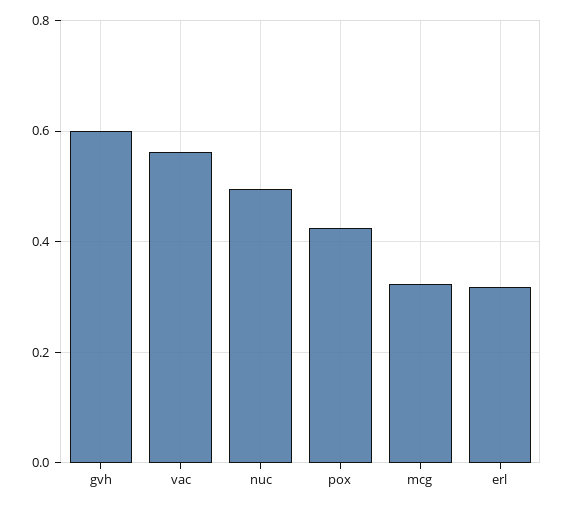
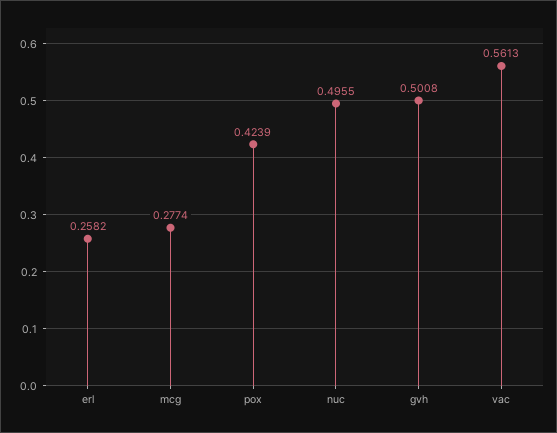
  {
-   "gvh": 0.6,
+   "gvh": 0.5008,
    "vac": 0.5613,
    "nuc": 0.4955,
    "pox": 0.4239,
-   "mcg": 0.32,
+   "mcg": 0.2774,
-   "erl": 0.32
+   "erl": 0.2582
  }

